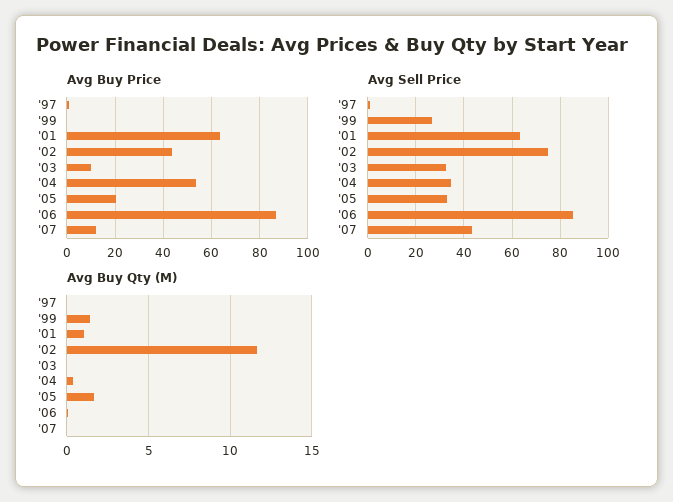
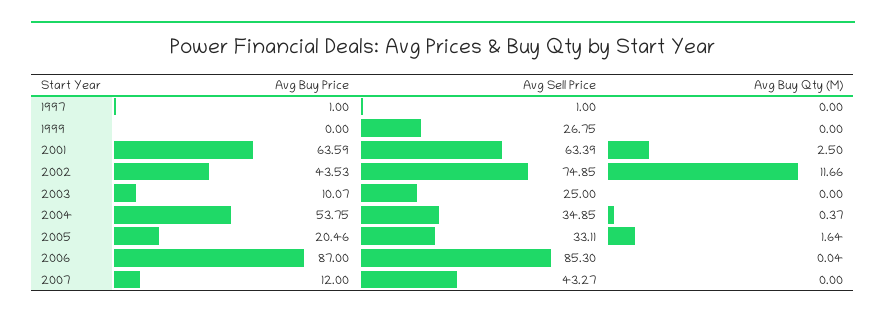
  {
    "Avg Buy Price": {
      "'97": 1,
      "'99": 0,
      "'01": 63.59,
      "'02": 43.53,
      "'03": 10.07,
      "'04": 53.75,
      "'05": 20.46,
      "'06": 87,
      "'07": 12
    },
    "Avg Sell Price": {
      "'97": 1,
      "'99": 26.75,
      "'01": 63.39,
      "'02": 74.85,
-     "'03": 32.5,
+     "'03": 25,
      "'04": 34.85,
      "'05": 33.11,
      "'06": 85.3,
      "'07": 43.27
    },
    "Avg Buy Qty (M)": {
      "'97": 0,
-     "'99": 1.5,
+     "'99": 0,
-     "'01": 1,
+     "'01": 2.5,
      "'02": 11.66,
      "'03": 0,
      "'04": 0.37,
      "'05": 1.64,
      "'06": 0.04,
      "'07": 0
    }
  }

